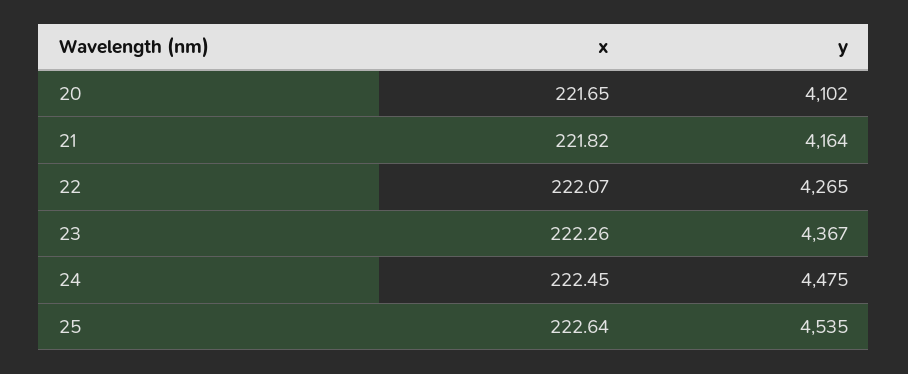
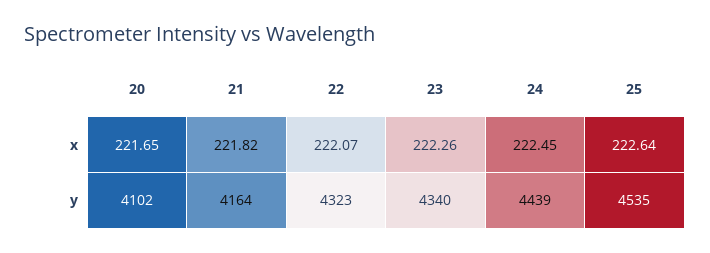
  {
    "x": {
      "20": 221.65,
      "21": 221.82,
      "22": 222.07,
      "23": 222.26,
      "24": 222.45,
      "25": 222.64
    },
    "y": {
      "20": 4102,
      "21": 4164,
-     "22": 4265,
+     "22": 4323,
-     "23": 4367,
+     "23": 4340,
-     "24": 4475,
+     "24": 4439,
      "25": 4535
    }
  }

